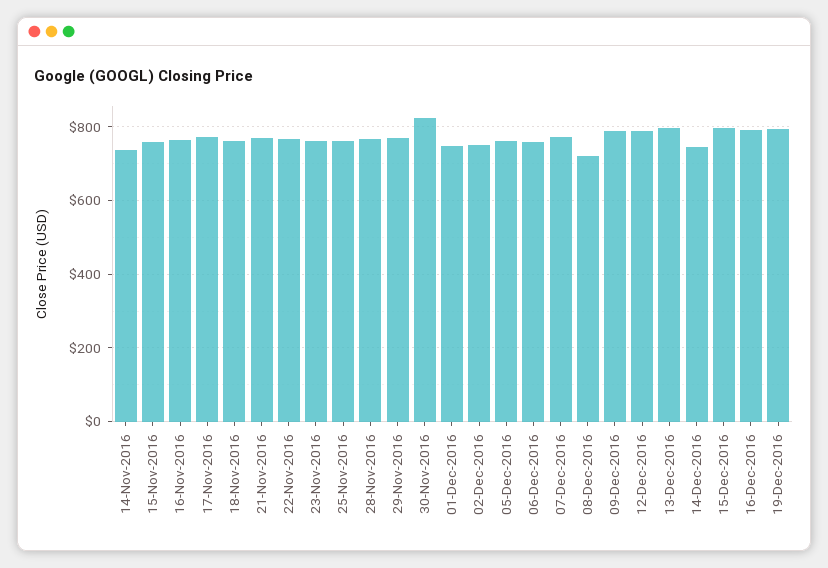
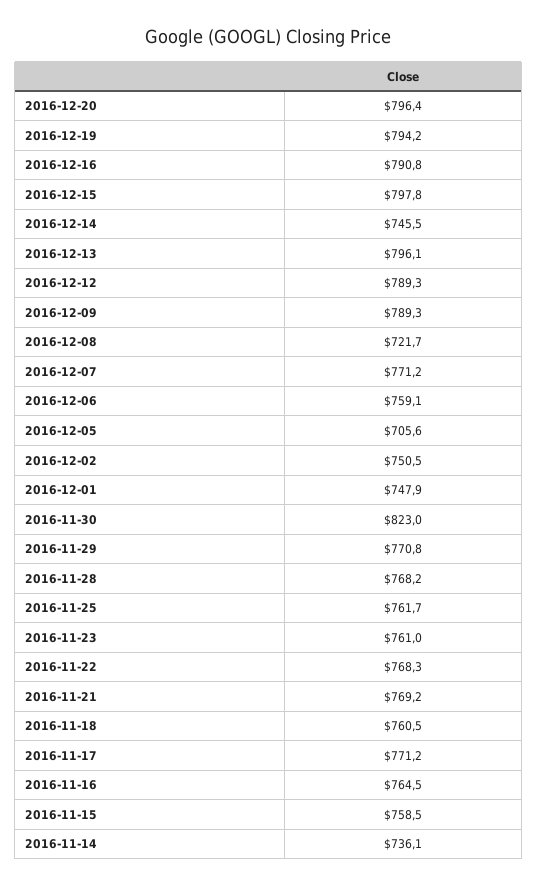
  {
    "14-Nov-2016": 736.1,
    "15-Nov-2016": 758.5,
    "16-Nov-2016": 764.5,
    "17-Nov-2016": 771.2,
    "18-Nov-2016": 760.5,
    "21-Nov-2016": 769.2,
    "22-Nov-2016": 768.3,
    "23-Nov-2016": 761,
    "25-Nov-2016": 761.7,
    "28-Nov-2016": 768.2,
    "29-Nov-2016": 770.8,
    "30-Nov-2016": 823,
    "01-Dec-2016": 747.9,
    "02-Dec-2016": 750.5,
-   "05-Dec-2016": 760,
+   "05-Dec-2016": 705.6,
    "06-Dec-2016": 759.1,
    "07-Dec-2016": 771.2,
    "08-Dec-2016": 721.7,
    "09-Dec-2016": 789.3,
    "12-Dec-2016": 789.3,
    "13-Dec-2016": 796.1,
    "14-Dec-2016": 745.5,
    "15-Dec-2016": 797.8,
    "16-Dec-2016": 790.8,
-   "19-Dec-2016": 794.2
+   "19-Dec-2016": 794.2,
+   "2016-12-20": 796.4
  }

